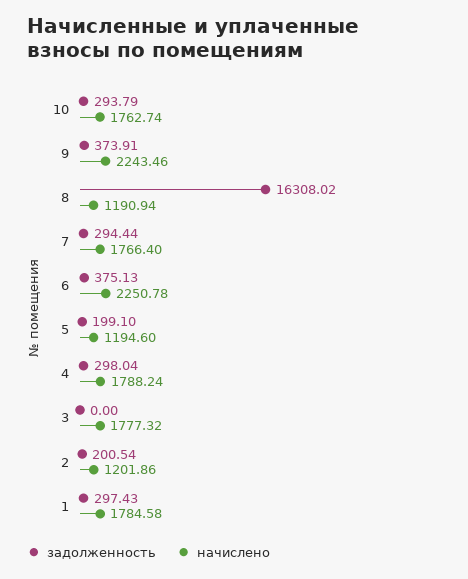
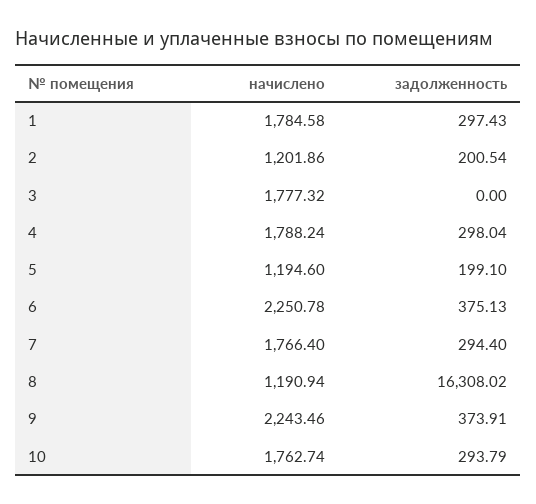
  {
    "задолженность": {
      "10": 293.79,
      "9": 373.91,
      "8": 16308.02,
-     "7": 294.44,
+     "7": 294.4,
      "6": 375.13,
      "5": 199.1,
      "4": 298.04,
      "3": 0,
      "2": 200.54,
      "1": 297.43
    },
    "начислено": {
      "10": 1762.74,
      "9": 2243.46,
      "8": 1190.94,
      "7": 1766.4,
      "6": 2250.78,
      "5": 1194.6,
      "4": 1788.24,
      "3": 1777.32,
      "2": 1201.86,
      "1": 1784.58
    }
  }

